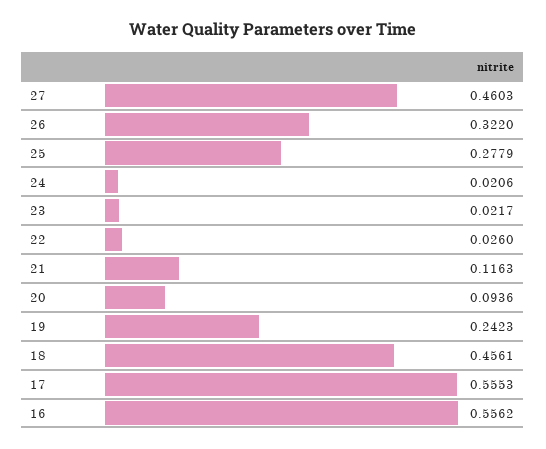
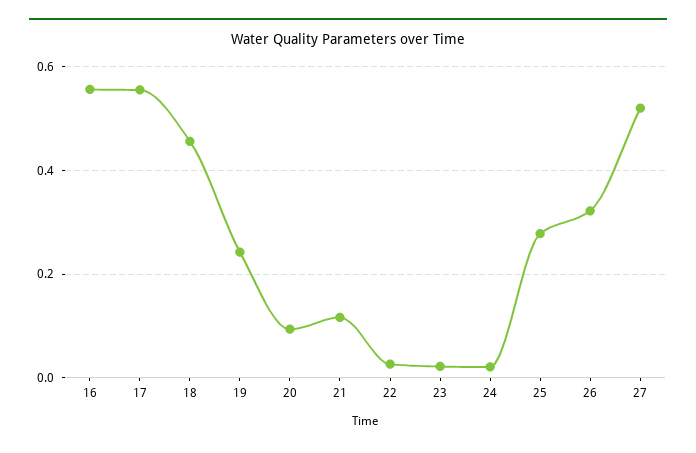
  {
-   "27": 0.4603,
+   "27": 0.52,
    "26": 0.322,
    "25": 0.2779,
    "24": 0.0206,
    "23": 0.0217,
    "22": 0.026,
    "21": 0.1163,
    "20": 0.0936,
    "19": 0.2423,
    "18": 0.4561,
    "17": 0.5553,
    "16": 0.5562
  }

